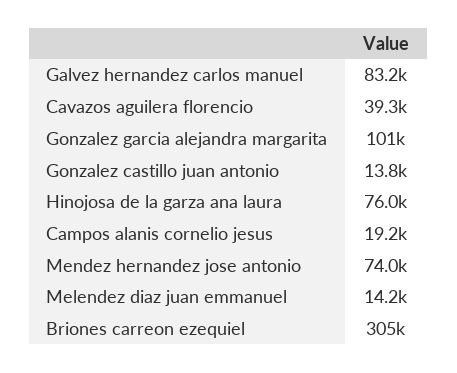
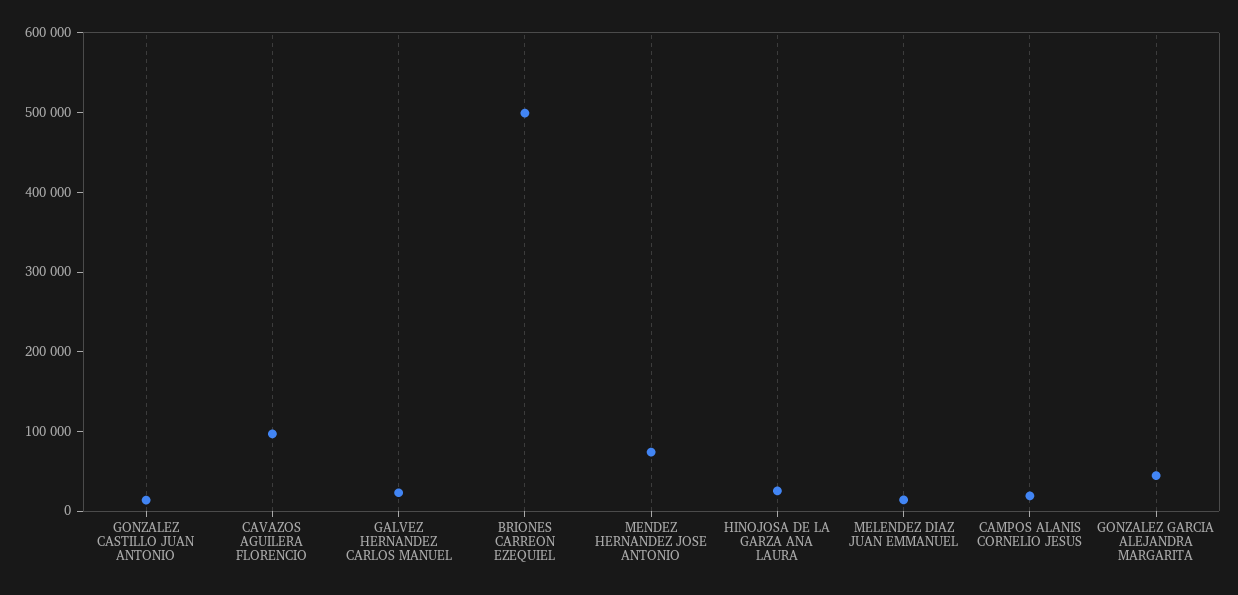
  {
-   "Galvez hernandez carlos manuel": 83200,
+   "Galvez hernandez carlos manuel": 20000,
-   "Cavazos aguilera florencio": 39300,
+   "Cavazos aguilera florencio": 100000,
-   "Gonzalez garcia alejandra margarita": 101000,
+   "Gonzalez garcia alejandra margarita": 40000,
    "Gonzalez castillo juan antonio": 13800,
-   "Hinojosa de la garza ana laura": 76000,
+   "Hinojosa de la garza ana laura": 20000,
    "Campos alanis cornelio jesus": 19200,
    "Mendez hernandez jose antonio": 74000,
    "Melendez diaz juan emmanuel": 14200,
-   "Briones carreon ezequiel": 305000
+   "Briones carreon ezequiel": 500000
  }

